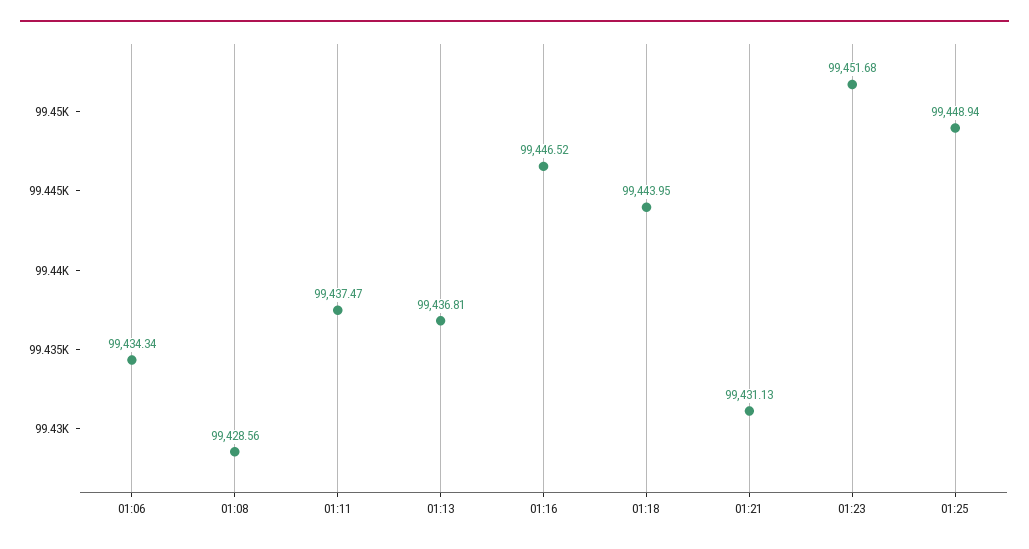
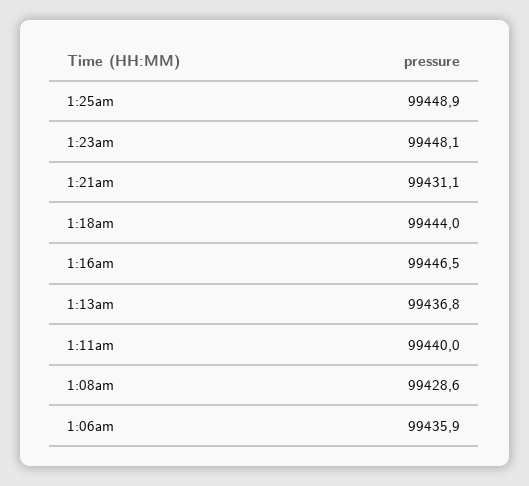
  {
-   "01:06": 99434.34,
+   "01:06": 99435.9,
    "01:08": 99428.56,
-   "01:11": 99437.47,
+   "01:11": 99440,
    "01:13": 99436.81,
    "01:16": 99446.52,
    "01:18": 99443.95,
    "01:21": 99431.13,
-   "01:23": 99451.68,
+   "01:23": 99448.1,
    "01:25": 99448.94
  }

